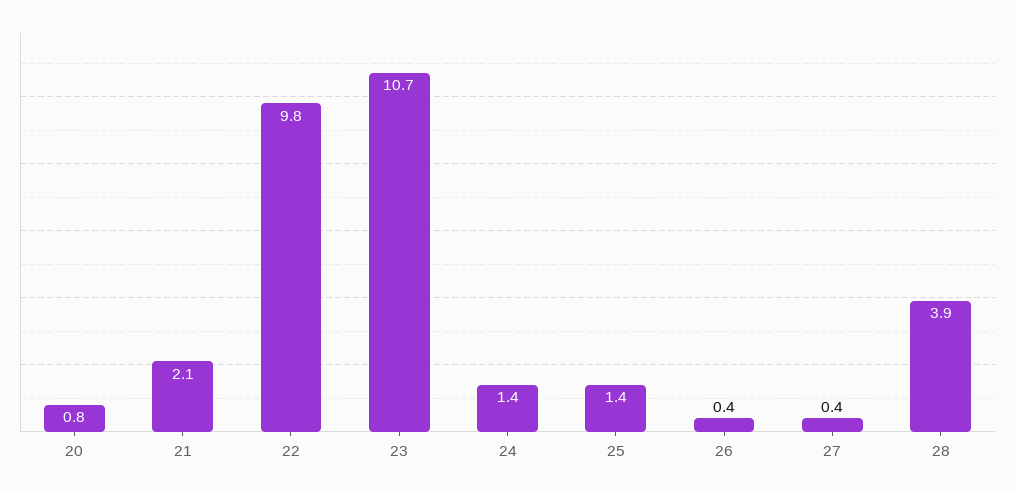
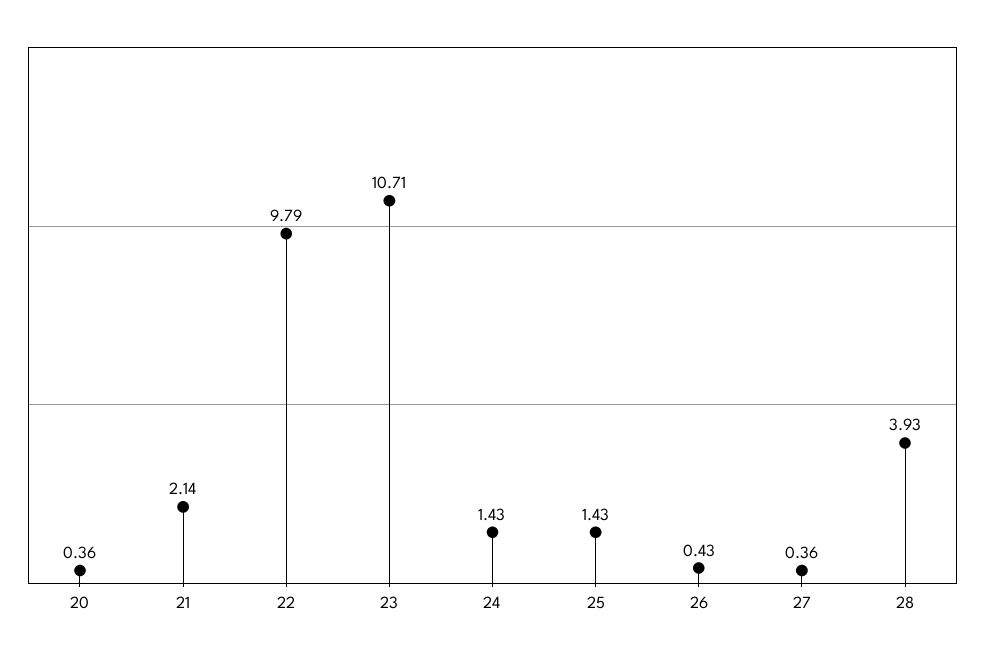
  {
-   "20": 0.8,
+   "20": 0.36,
    "21": 2.14,
    "22": 9.79,
    "23": 10.71,
    "24": 1.43,
    "25": 1.43,
    "26": 0.43,
    "27": 0.36,
    "28": 3.93
  }

